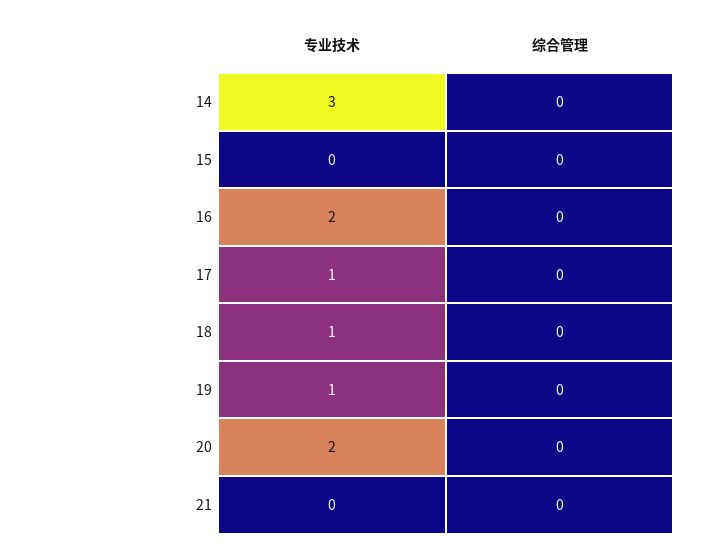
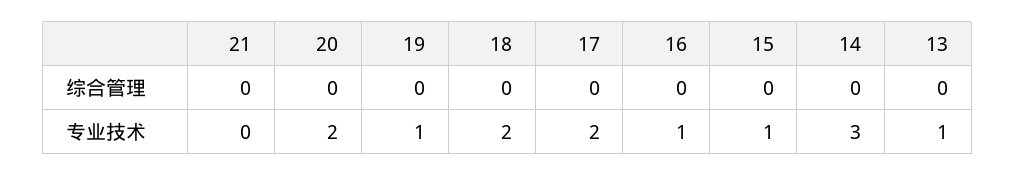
  {
    "专业技术": {
      "14": 3,
-     "15": 0,
+     "15": 1,
-     "16": 2,
+     "16": 1,
-     "17": 1,
+     "17": 2,
-     "18": 1,
+     "18": 2,
      "19": 1,
      "20": 2,
-     "21": 0
+     "21": 0,
+     "13": 1
    },
    "综合管理": {
      "14": 0,
      "15": 0,
      "16": 0,
      "17": 0,
      "18": 0,
      "19": 0,
      "20": 0,
-     "21": 0
+     "21": 0,
+     "13": 0
    }
  }

